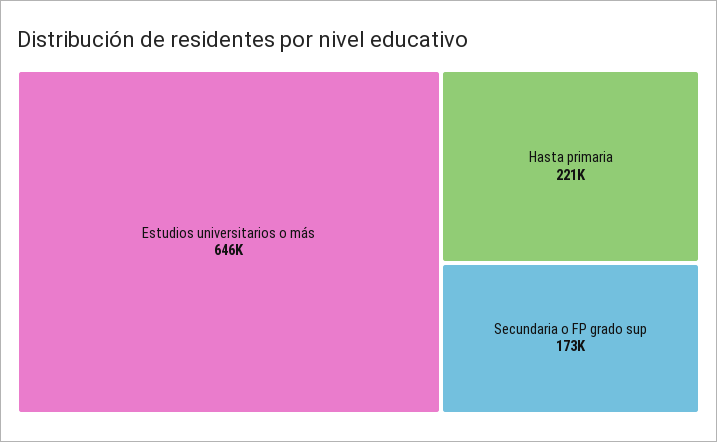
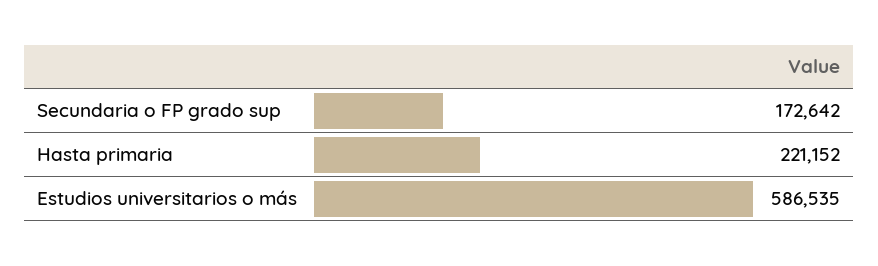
  {
-   "Estudios universitarios o más": 646000,
+   "Estudios universitarios o más": 586535,
    "Hasta primaria": 221152,
    "Secundaria o FP grado sup": 172642
  }

